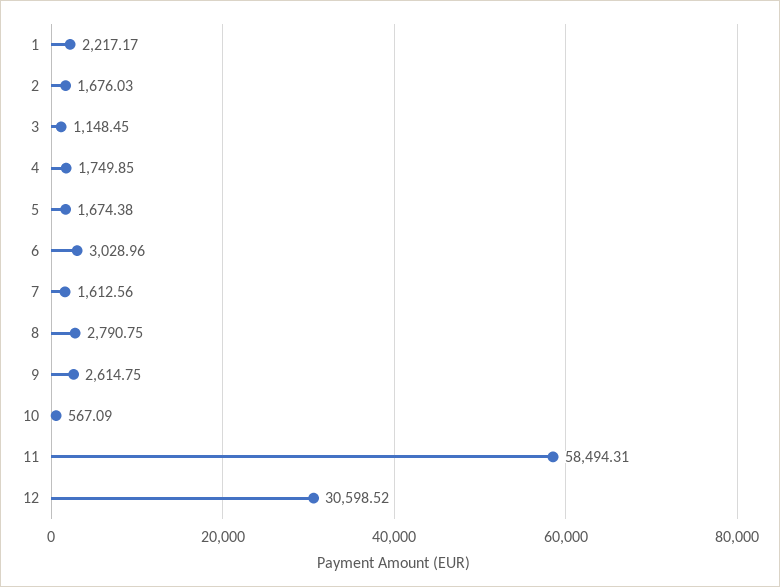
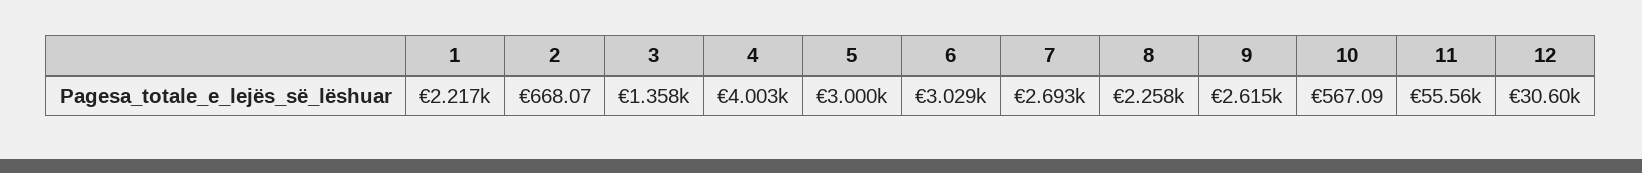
  {
    "1": 2217.17,
-   "2": 1676.03,
+   "2": 668.07,
-   "3": 1148.45,
+   "3": 1358,
-   "4": 1749.85,
+   "4": 4003,
-   "5": 1674.38,
+   "5": 3000,
    "6": 3028.96,
-   "7": 1612.56,
+   "7": 2693,
-   "8": 2790.75,
+   "8": 2258,
    "9": 2614.75,
    "10": 567.09,
-   "11": 58494.31,
+   "11": 55560,
    "12": 30598.52
  }

